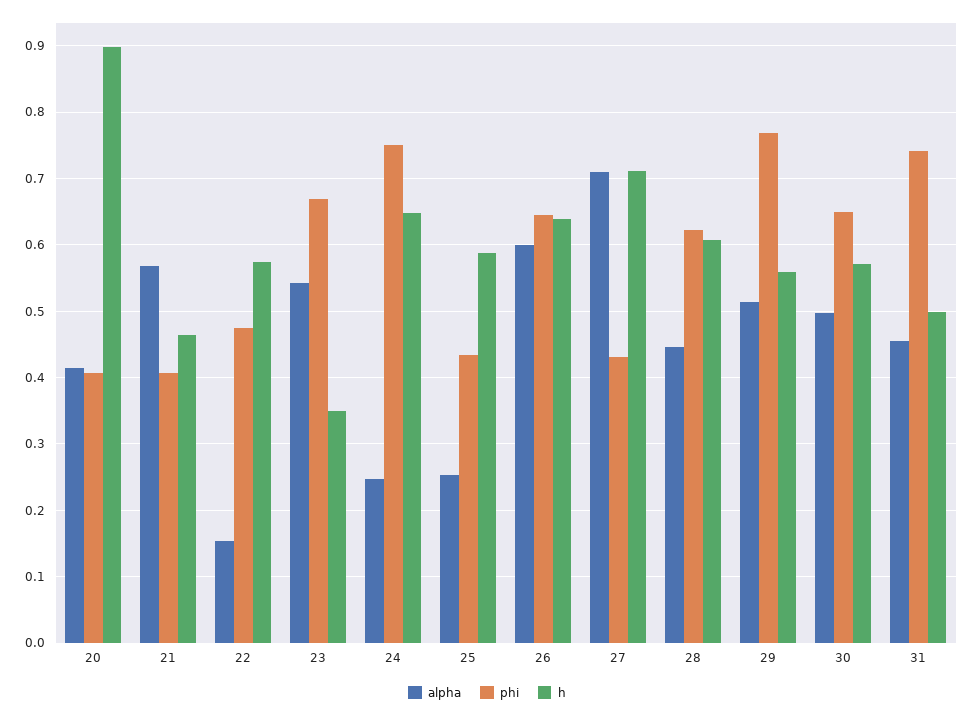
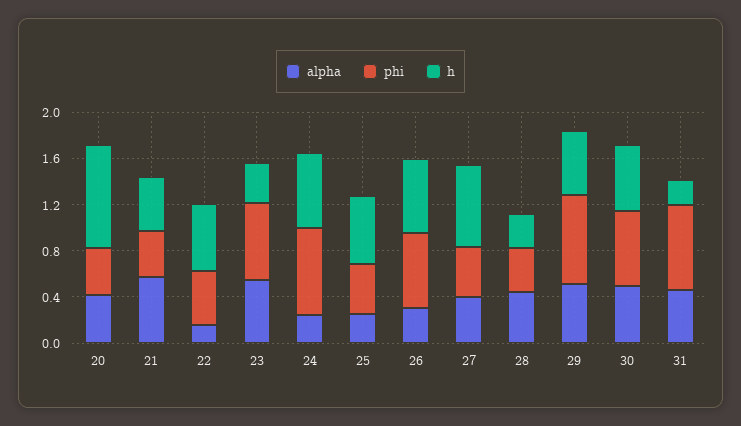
  {
    "alpha": {
      "20": 0.41,
      "21": 0.57,
      "22": 0.15,
      "23": 0.54,
      "24": 0.25,
      "25": 0.25,
-     "26": 0.6,
+     "26": 0.3,
-     "27": 0.71,
+     "27": 0.4,
      "28": 0.45,
      "29": 0.51,
      "30": 0.5,
      "31": 0.46
    },
    "phi": {
      "20": 0.41,
      "21": 0.41,
      "22": 0.47,
      "23": 0.67,
      "24": 0.75,
      "25": 0.43,
      "26": 0.65,
      "27": 0.43,
-     "28": 0.62,
+     "28": 0.4,
      "29": 0.77,
      "30": 0.65,
      "31": 0.74
    },
    "h": {
      "20": 0.9,
      "21": 0.46,
      "22": 0.57,
      "23": 0.35,
      "24": 0.65,
      "25": 0.59,
      "26": 0.64,
      "27": 0.71,
-     "28": 0.61,
+     "28": 0.3,
      "29": 0.56,
      "30": 0.57,
-     "31": 0.5
+     "31": 0.2
    }
  }

